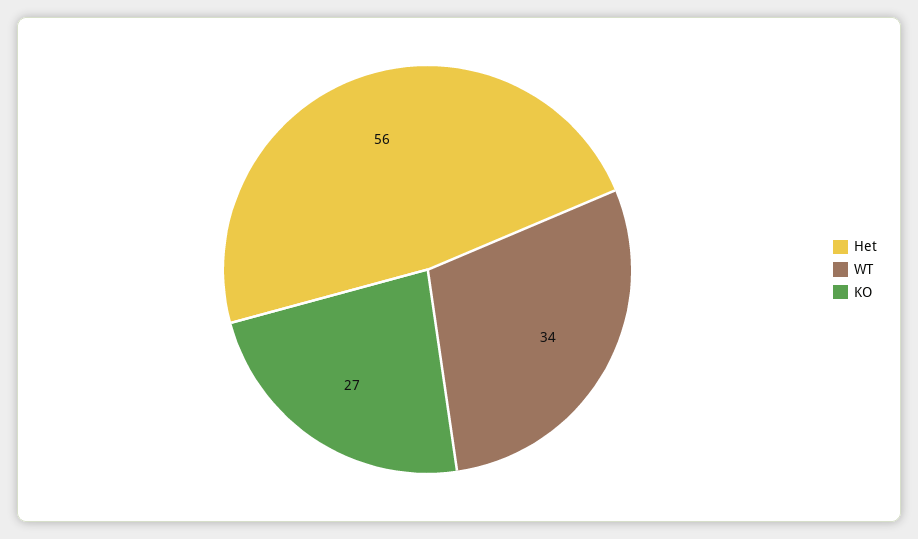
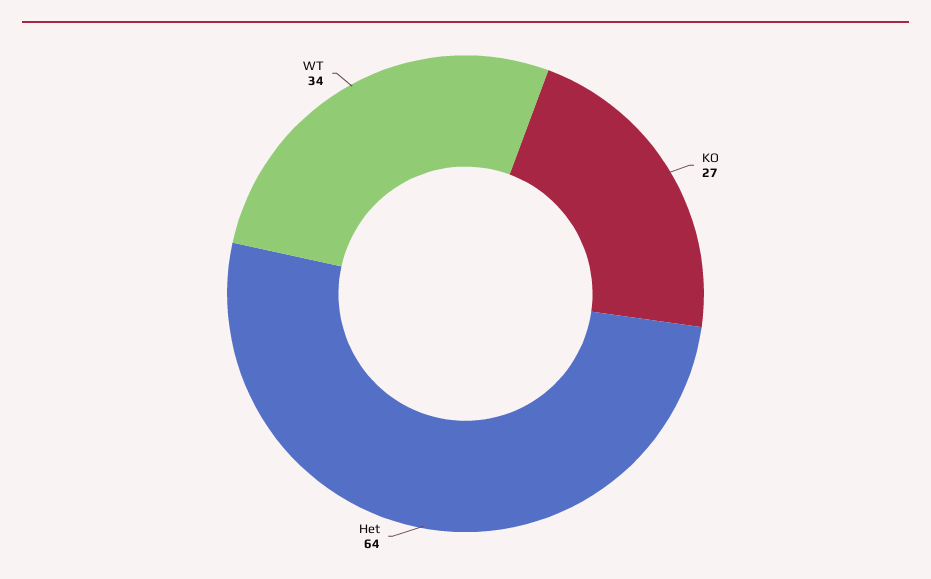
  {
-   "Het": 56,
+   "Het": 64,
    "WT": 34,
    "KO": 27
  }

